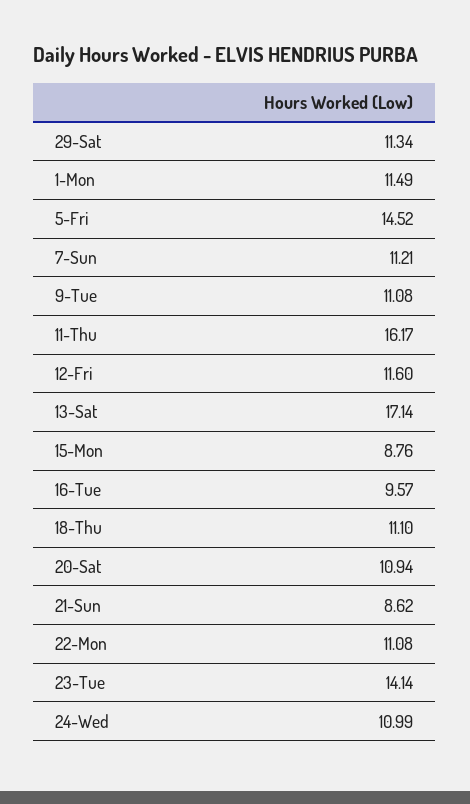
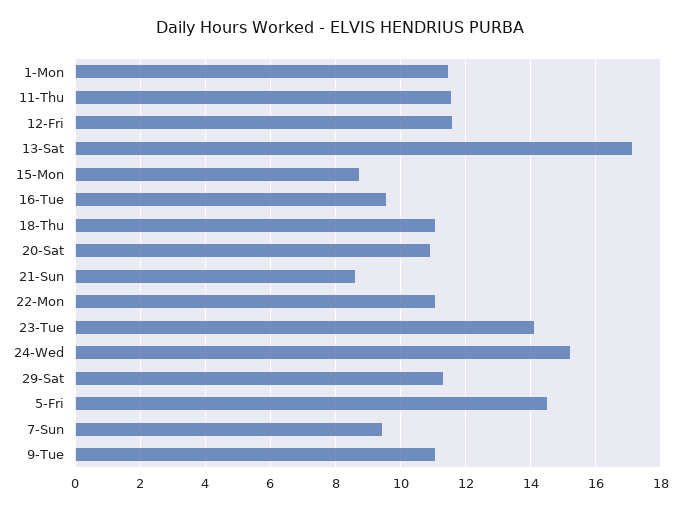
  {
    "29-Sat": 11.34,
    "1-Mon": 11.49,
    "5-Fri": 14.52,
-   "7-Sun": 11.21,
+   "7-Sun": 9.4,
    "9-Tue": 11.08,
-   "11-Thu": 16.17,
+   "11-Thu": 11.6,
    "12-Fri": 11.6,
    "13-Sat": 17.14,
    "15-Mon": 8.76,
    "16-Tue": 9.57,
    "18-Thu": 11.1,
    "20-Sat": 10.94,
    "21-Sun": 8.62,
    "22-Mon": 11.08,
    "23-Tue": 14.14,
-   "24-Wed": 10.99
+   "24-Wed": 15.2
  }

